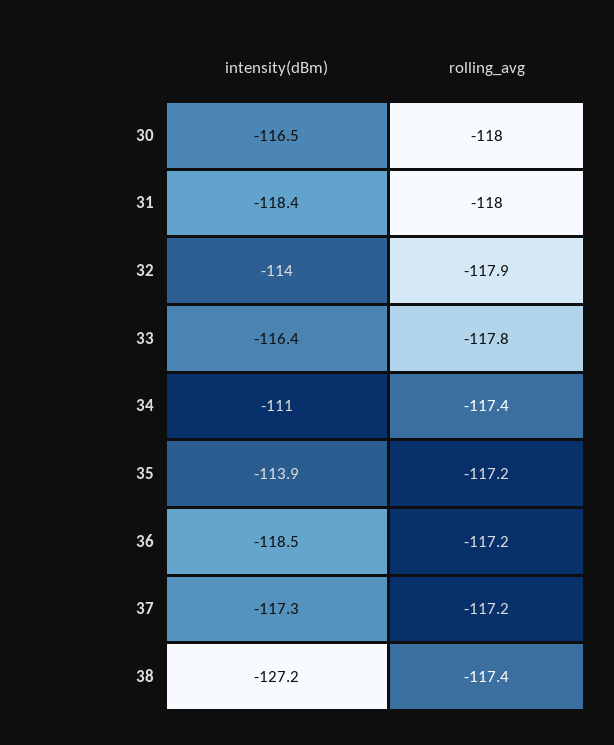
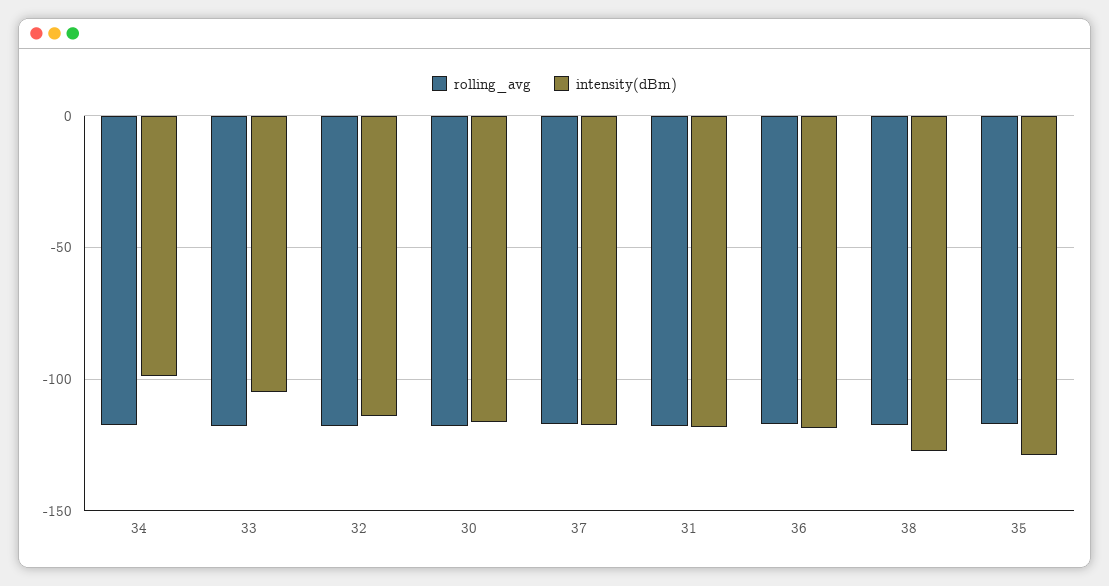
  {
    "intensity(dBm)": {
      "30": -116.5,
      "31": -118.4,
      "32": -114,
-     "33": -116.4,
+     "33": -105,
-     "34": -111,
+     "34": -100,
-     "35": -113.9,
+     "35": -130,
      "36": -118.5,
      "37": -117.3,
      "38": -127.2
    },
    "rolling_avg": {
      "30": -118,
      "31": -118,
      "32": -117.9,
      "33": -117.8,
      "34": -117.4,
      "35": -117.2,
      "36": -117.2,
      "37": -117.2,
      "38": -117.4
    }
  }

